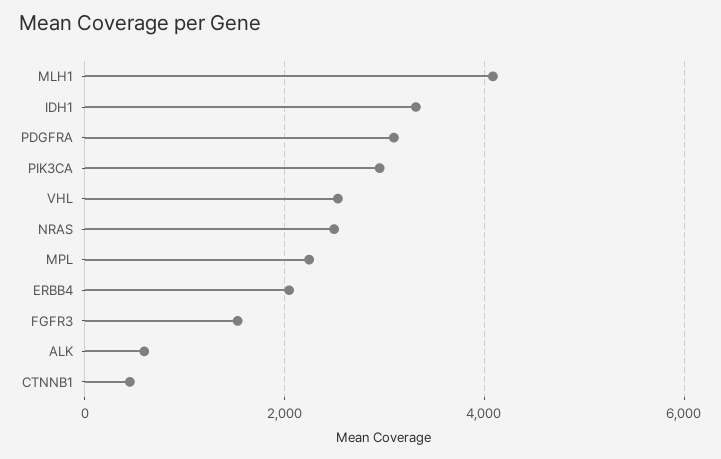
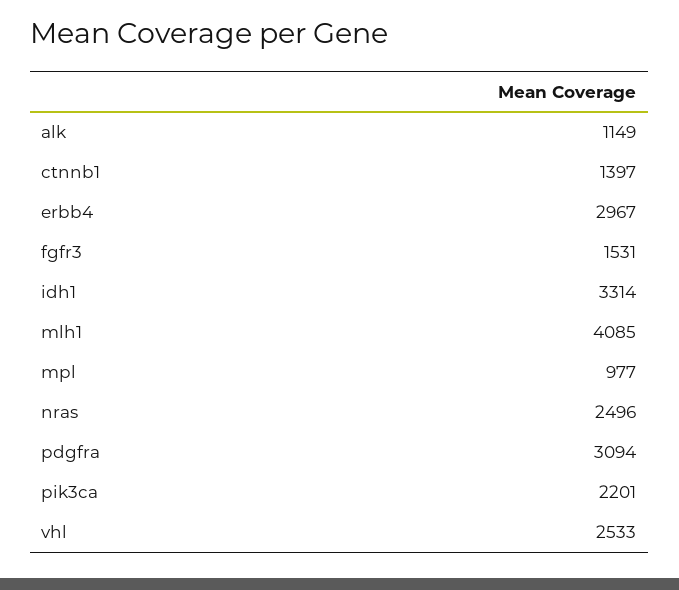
  {
    "MLH1": 4085,
    "IDH1": 3314,
    "PDGFRA": 3094,
-   "PIK3CA": 3000,
+   "PIK3CA": 2201,
    "VHL": 2533,
    "NRAS": 2496,
-   "MPL": 2200,
+   "MPL": 977,
-   "ERBB4": 2000,
+   "ERBB4": 2967,
    "FGFR3": 1531,
-   "ALK": 600,
+   "ALK": 1149,
-   "CTNNB1": 400
+   "CTNNB1": 1397
  }

